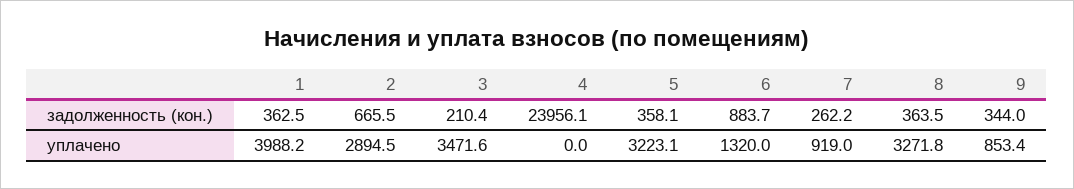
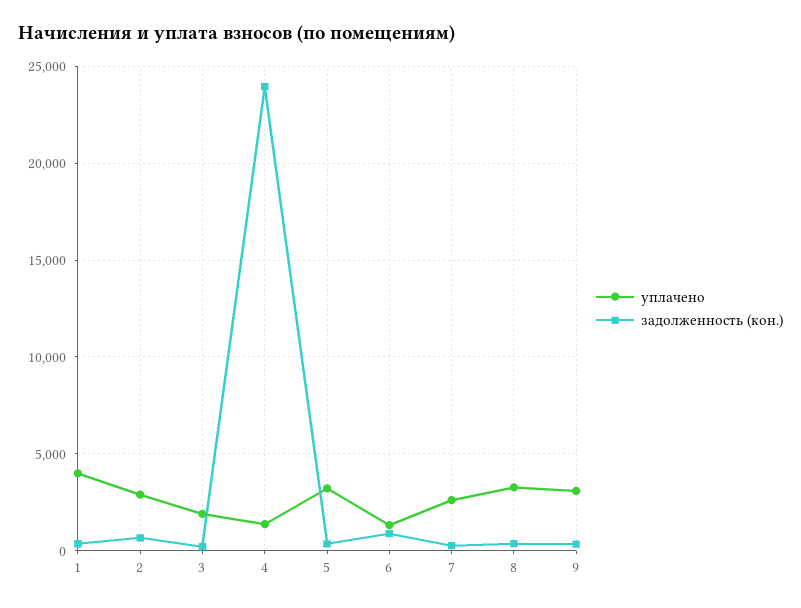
  {
    "задолженность (кон.)": {
      "1": 362.5,
      "2": 665.5,
      "3": 210.4,
      "4": 23956.1,
      "5": 358.1,
      "6": 883.7,
      "7": 262.2,
      "8": 363.5,
      "9": 344
    },
    "уплачено": {
      "1": 3988.2,
      "2": 2894.5,
-     "3": 3471.6,
+     "3": 2000,
-     "4": 0,
+     "4": 1500,
      "5": 3223.1,
      "6": 1320,
-     "7": 919,
+     "7": 2500,
      "8": 3271.8,
-     "9": 853.4
+     "9": 3000
    }
  }

